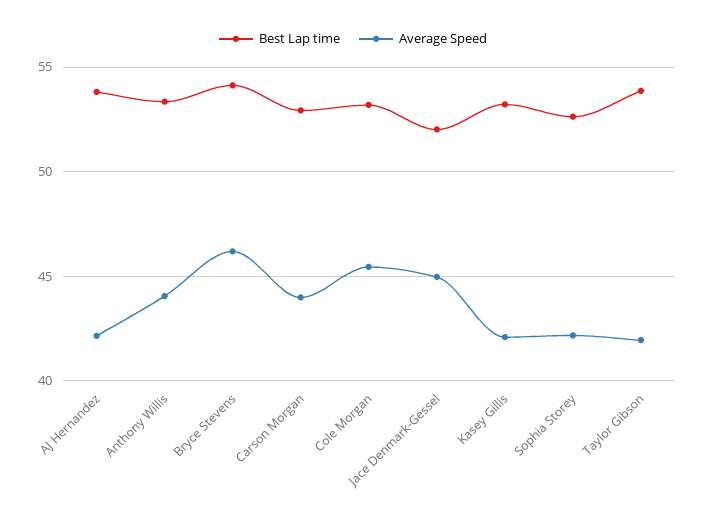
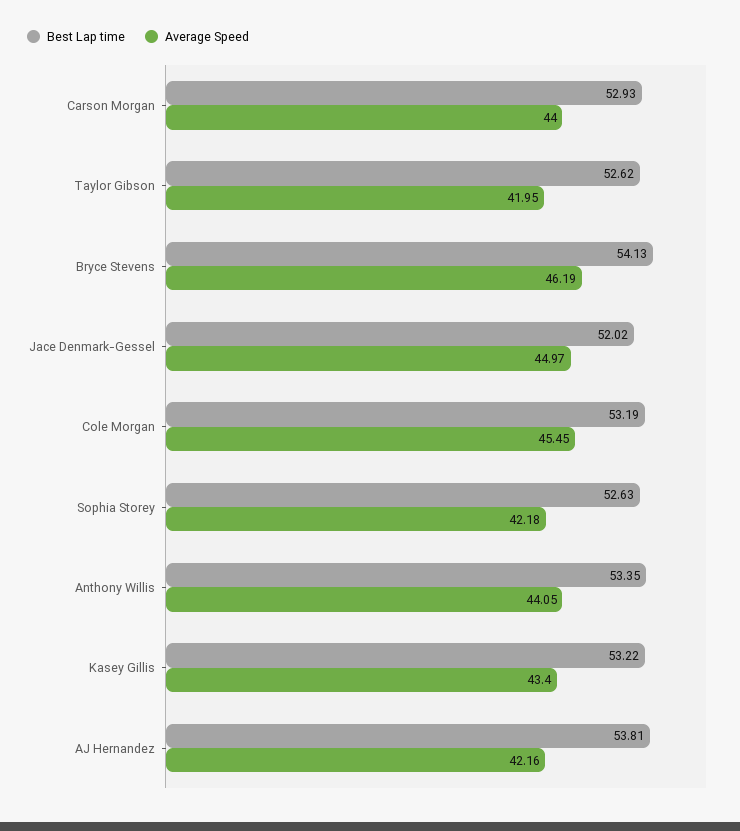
  {
    "Best Lap time": {
      "AJ Hernandez": 53.81,
      "Anthony Willis": 53.35,
      "Bryce Stevens": 54.13,
      "Carson Morgan": 52.93,
      "Cole Morgan": 53.19,
      "Jace Denmark-Gessel": 52.02,
      "Kasey Gillis": 53.22,
      "Sophia Storey": 52.63,
-     "Taylor Gibson": 54
+     "Taylor Gibson": 52.62
    },
    "Average Speed": {
      "AJ Hernandez": 42.16,
      "Anthony Willis": 44.05,
      "Bryce Stevens": 46.19,
      "Carson Morgan": 44,
      "Cole Morgan": 45.45,
      "Jace Denmark-Gessel": 44.97,
-     "Kasey Gillis": 42,
+     "Kasey Gillis": 43.4,
      "Sophia Storey": 42.18,
      "Taylor Gibson": 41.95
    }
  }

